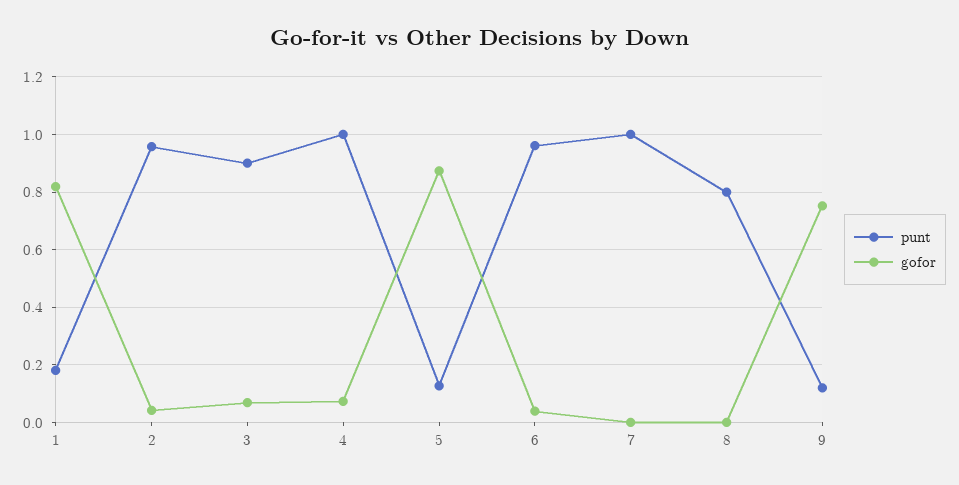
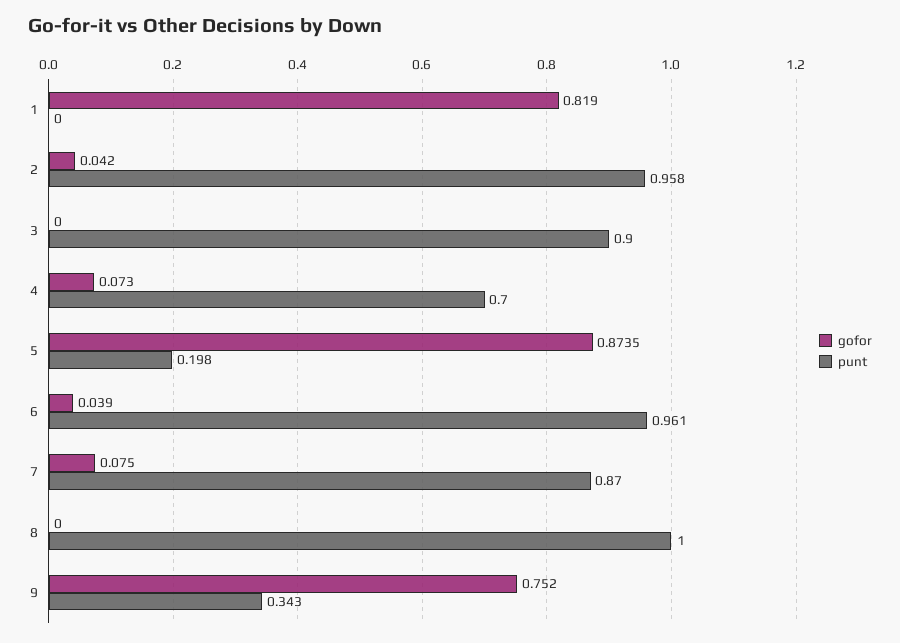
  {
    "punt": {
-     "1": 0.175,
+     "1": 0,
      "2": 0.958,
      "3": 0.9,
-     "4": 1,
+     "4": 0.7,
-     "5": 0.125,
+     "5": 0.198,
      "6": 0.961,
-     "7": 1,
+     "7": 0.87,
-     "8": 0.8,
+     "8": 1,
-     "9": 0.125
+     "9": 0.343
    },
    "gofor": {
      "1": 0.819,
      "2": 0.042,
-     "3": 0.075,
+     "3": 0,
      "4": 0.073,
      "5": 0.8735,
      "6": 0.039,
-     "7": 0,
+     "7": 0.075,
      "8": 0,
      "9": 0.752
    }
  }

